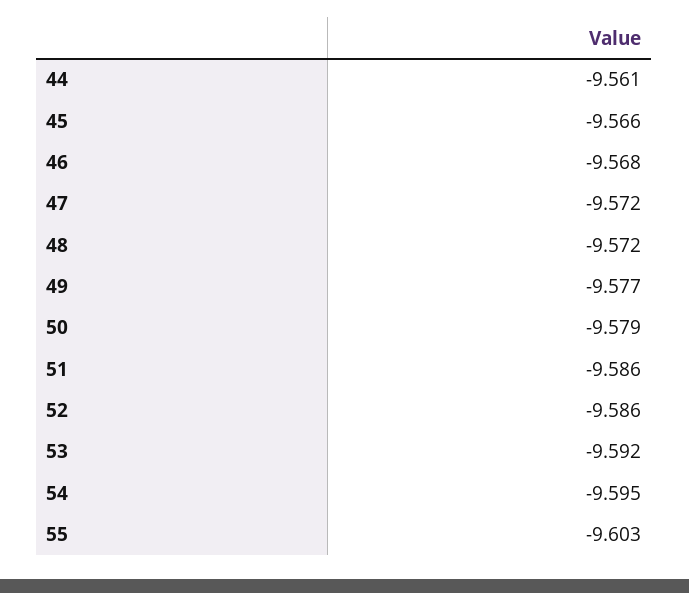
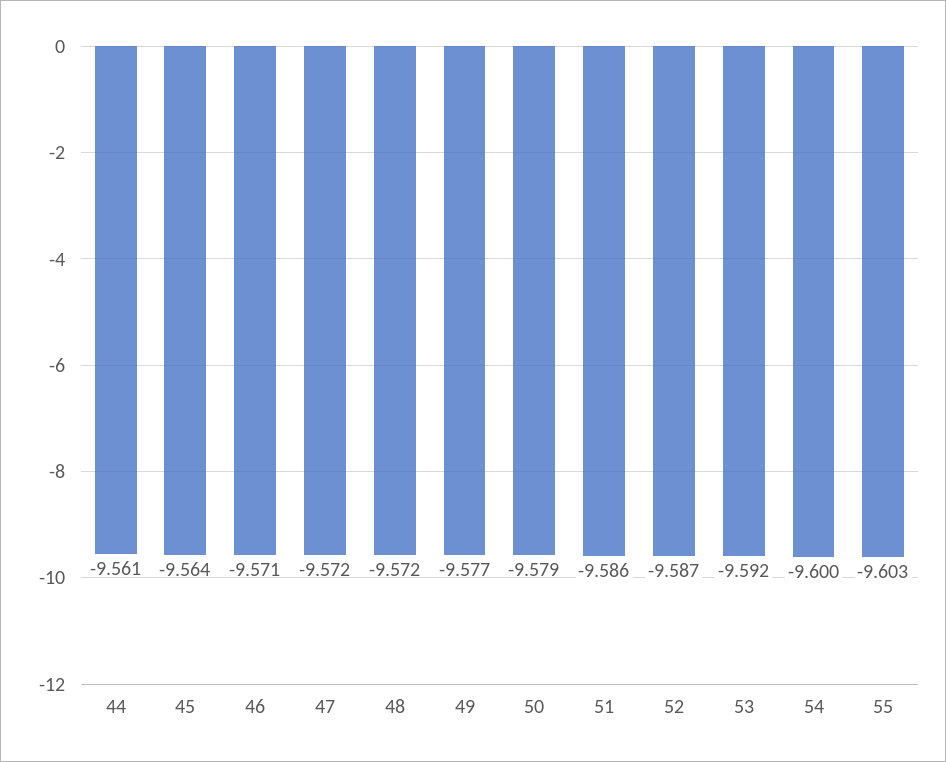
  {
    "44": -9.561,
-   "45": -9.566,
+   "45": -9.564,
-   "46": -9.568,
+   "46": -9.571,
    "47": -9.572,
    "48": -9.572,
    "49": -9.577,
    "50": -9.579,
    "51": -9.586,
-   "52": -9.586,
+   "52": -9.587,
    "53": -9.592,
-   "54": -9.595,
+   "54": -9.6,
    "55": -9.603
  }

